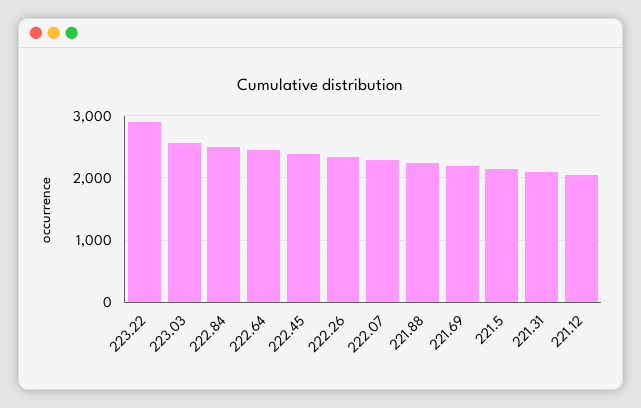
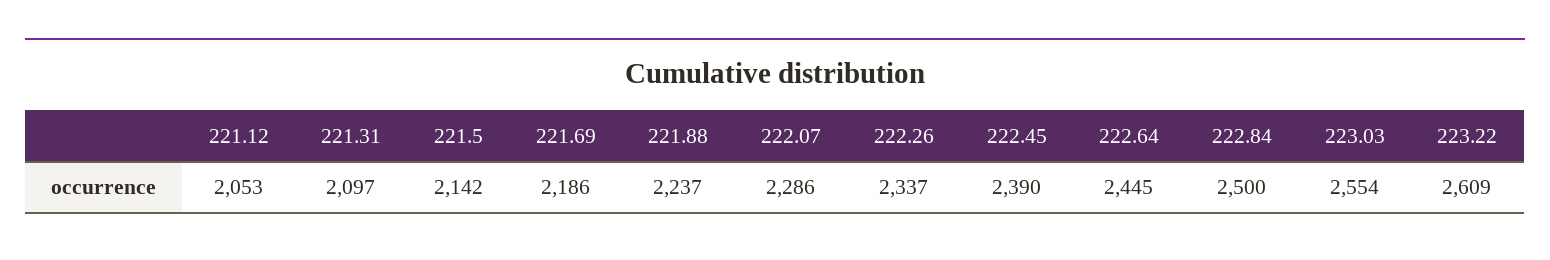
  {
-   "223.22": 2900,
+   "223.22": 2609,
    "223.03": 2554,
    "222.84": 2500,
    "222.64": 2445,
    "222.45": 2390,
    "222.26": 2337,
    "222.07": 2286,
    "221.88": 2237,
    "221.69": 2186,
    "221.5": 2142,
    "221.31": 2097,
    "221.12": 2053
  }

